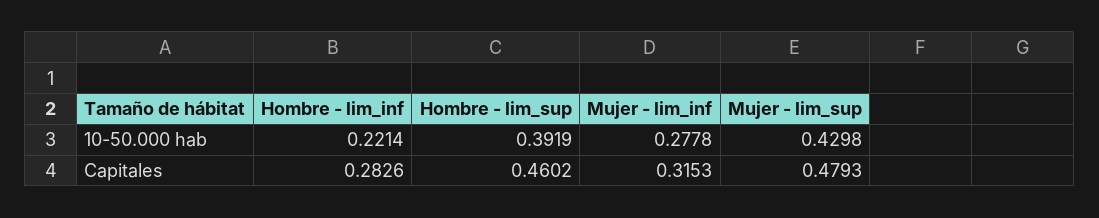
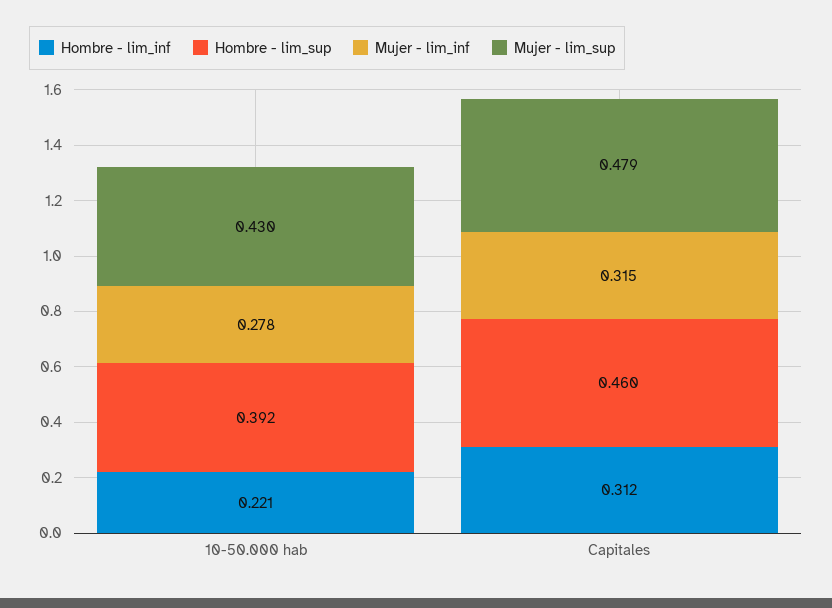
  {
    "Hombre - lim_inf": {
      "10-50.000 hab": 0.2214,
-     "Capitales": 0.2826
+     "Capitales": 0.312
    },
    "Hombre - lim_sup": {
      "10-50.000 hab": 0.3919,
      "Capitales": 0.4602
    },
    "Mujer - lim_inf": {
      "10-50.000 hab": 0.2778,
      "Capitales": 0.3153
    },
    "Mujer - lim_sup": {
      "10-50.000 hab": 0.4298,
      "Capitales": 0.4793
    }
  }

